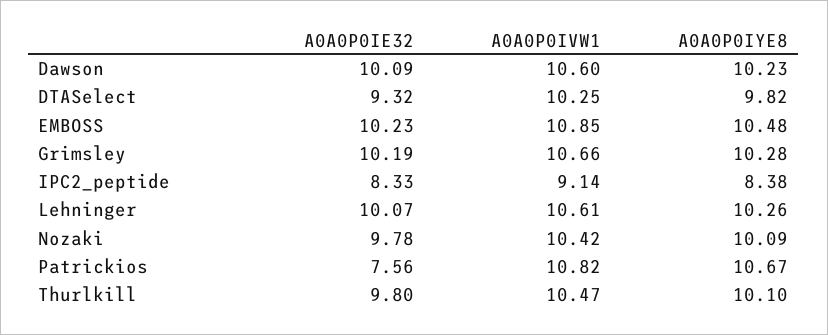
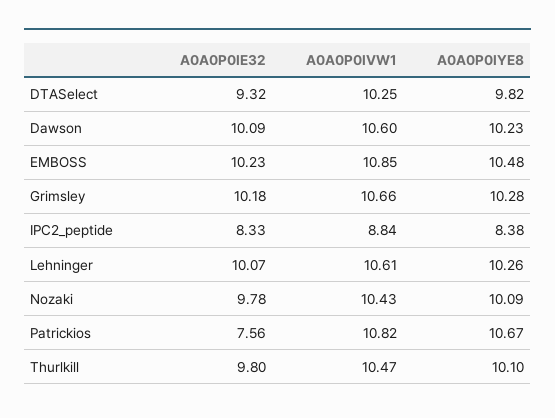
  {
    "A0A0P0IE32": {
      "Dawson": 10.09,
      "DTASelect": 9.32,
      "EMBOSS": 10.23,
-     "Grimsley": 10.19,
+     "Grimsley": 10.18,
      "IPC2_peptide": 8.33,
      "Lehninger": 10.07,
      "Nozaki": 9.78,
      "Patrickios": 7.56,
      "Thurlkill": 9.8
    },
    "A0A0P0IVW1": {
      "Dawson": 10.6,
      "DTASelect": 10.25,
      "EMBOSS": 10.85,
      "Grimsley": 10.66,
-     "IPC2_peptide": 9.14,
+     "IPC2_peptide": 8.84,
      "Lehninger": 10.61,
-     "Nozaki": 10.42,
+     "Nozaki": 10.43,
      "Patrickios": 10.82,
      "Thurlkill": 10.47
    },
    "A0A0P0IYE8": {
      "Dawson": 10.23,
      "DTASelect": 9.82,
      "EMBOSS": 10.48,
      "Grimsley": 10.28,
      "IPC2_peptide": 8.38,
      "Lehninger": 10.26,
      "Nozaki": 10.09,
      "Patrickios": 10.67,
      "Thurlkill": 10.1
    }
  }

